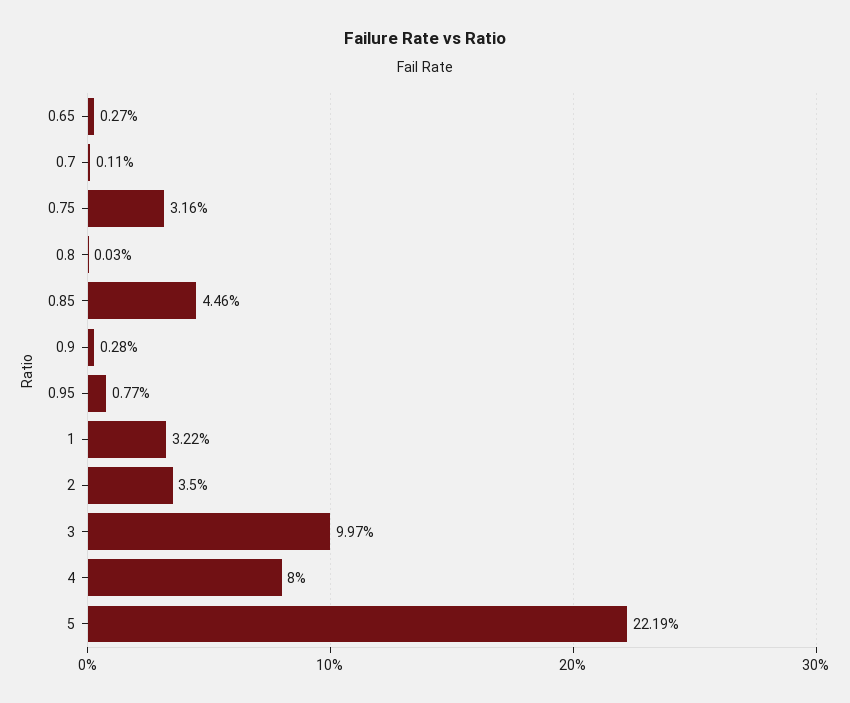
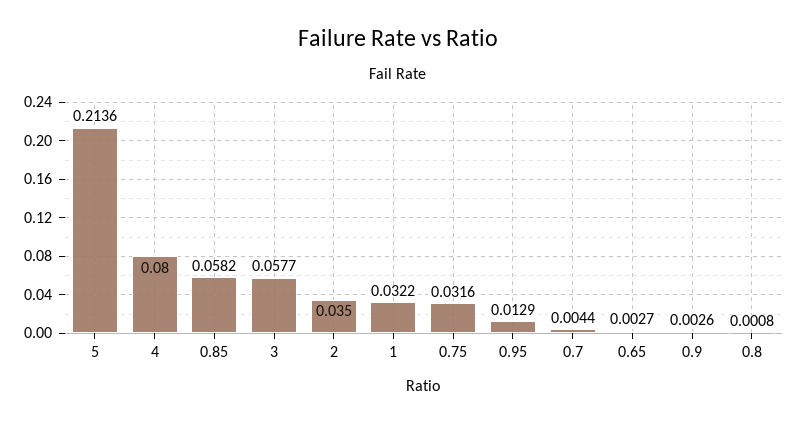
  {
    "0.65": 0.0027,
-   "0.7": 0.0011,
+   "0.7": 0.0044,
    "0.75": 0.0316,
-   "0.8": 0.0003,
+   "0.8": 0.0008,
-   "0.85": 0.0446,
+   "0.85": 0.0582,
-   "0.9": 0.0028,
+   "0.9": 0.0026,
-   "0.95": 0.0077,
+   "0.95": 0.0129,
    "1": 0.0322,
    "2": 0.035,
-   "3": 0.0997,
+   "3": 0.0577,
    "4": 0.08,
-   "5": 0.2219
+   "5": 0.2136
  }

